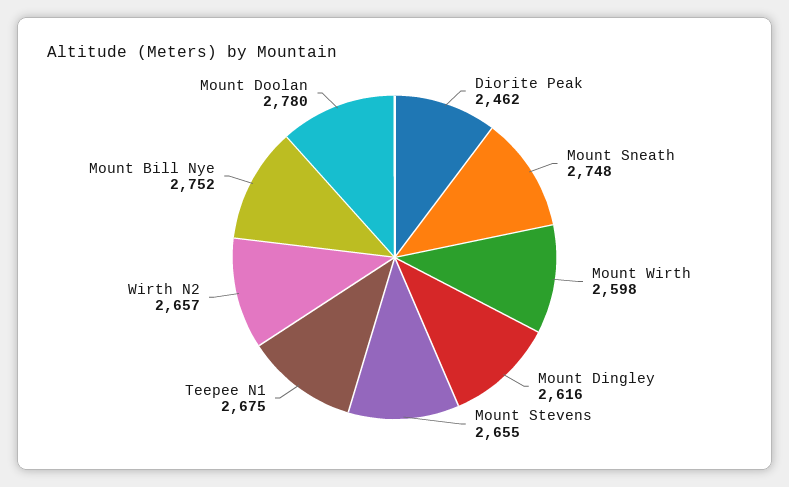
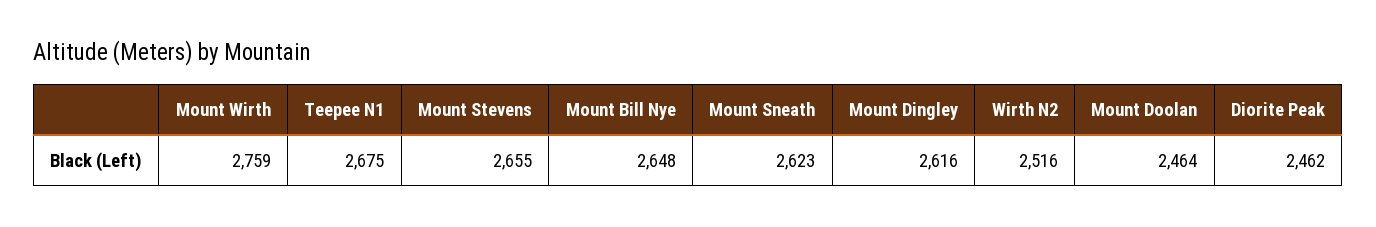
  {
    "Diorite Peak": 2462,
-   "Mount Sneath": 2748,
+   "Mount Sneath": 2623,
-   "Mount Wirth": 2598,
+   "Mount Wirth": 2759,
    "Mount Dingley": 2616,
    "Mount Stevens": 2655,
    "Teepee N1": 2675,
-   "Wirth N2": 2657,
+   "Wirth N2": 2516,
-   "Mount Bill Nye": 2752,
+   "Mount Bill Nye": 2648,
-   "Mount Doolan": 2780
+   "Mount Doolan": 2464
  }

